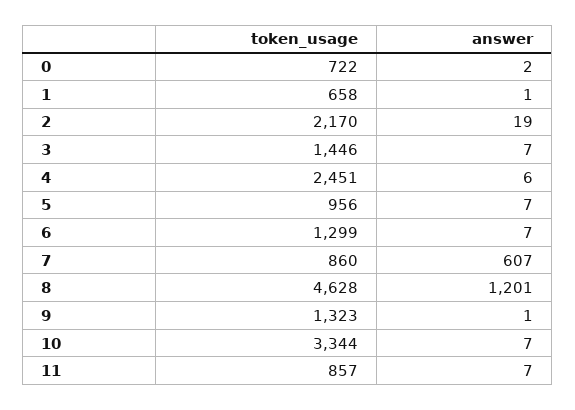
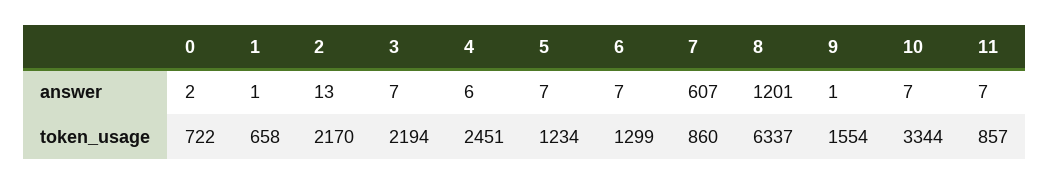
  {
    "token_usage": {
      "0": 722,
      "1": 658,
      "2": 2170,
-     "3": 1446,
+     "3": 2194,
      "4": 2451,
-     "5": 956,
+     "5": 1234,
      "6": 1299,
      "7": 860,
-     "8": 4628,
+     "8": 6337,
-     "9": 1323,
+     "9": 1554,
      "10": 3344,
      "11": 857
    },
    "answer": {
      "0": 2,
      "1": 1,
-     "2": 19,
+     "2": 13,
      "3": 7,
      "4": 6,
      "5": 7,
      "6": 7,
      "7": 607,
      "8": 1201,
      "9": 1,
      "10": 7,
      "11": 7
    }
  }

